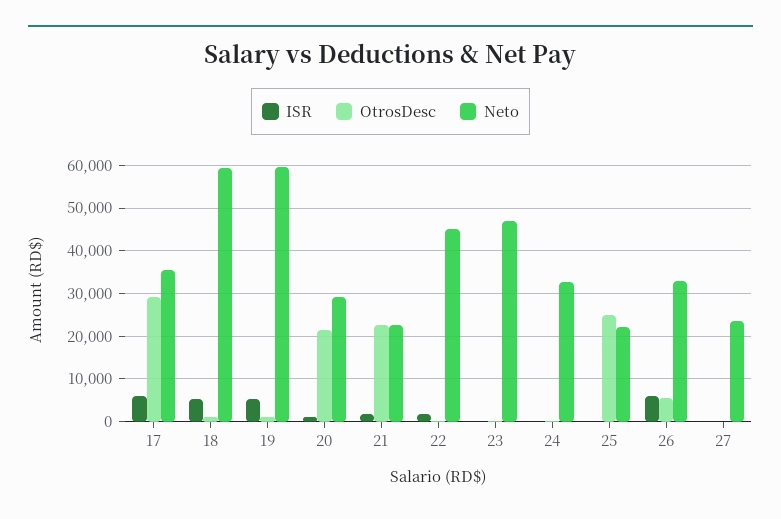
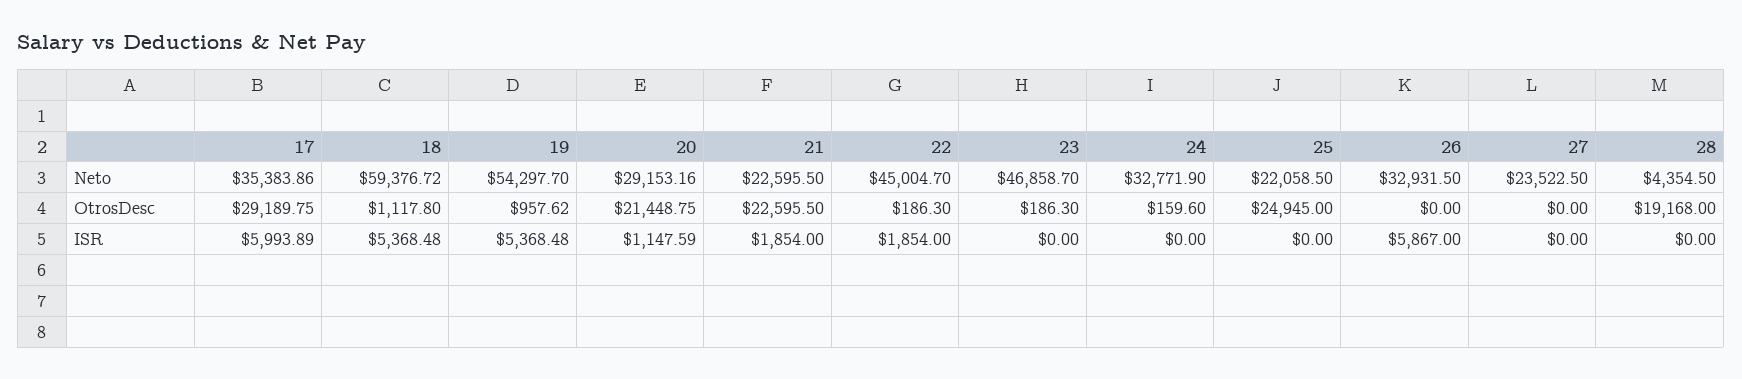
  {
    "ISR": {
      "17": 5993.89,
      "18": 5368.48,
      "19": 5368.48,
      "20": 1147.59,
      "21": 1854,
      "22": 1854,
      "23": 0,
      "24": 0,
      "25": 0,
      "26": 5867,
-     "27": 0
+     "27": 0,
+     "28": 0
    },
    "OtrosDesc": {
      "17": 29189.75,
      "18": 1117.8,
      "19": 957.62,
      "20": 21448.75,
      "21": 22595.5,
      "22": 186.3,
      "23": 186.3,
      "24": 159.6,
      "25": 24945,
-     "26": 6000,
+     "26": 0,
-     "27": 0
+     "27": 0,
+     "28": 19168
    },
    "Neto": {
      "17": 35383.86,
      "18": 59376.72,
-     "19": 60000,
+     "19": 54297.7,
      "20": 29153.16,
      "21": 22595.5,
      "22": 45004.7,
      "23": 46858.7,
      "24": 32771.9,
      "25": 22058.5,
      "26": 32931.5,
-     "27": 23522.5
+     "27": 23522.5,
+     "28": 4354.5
    }
  }

